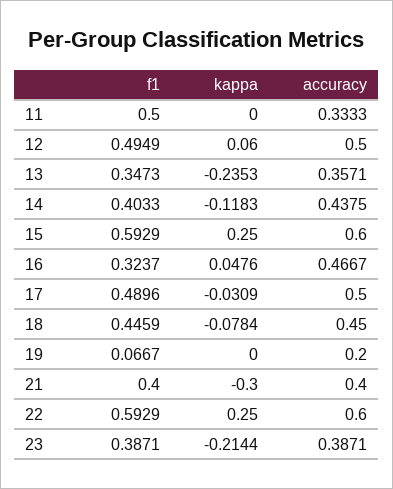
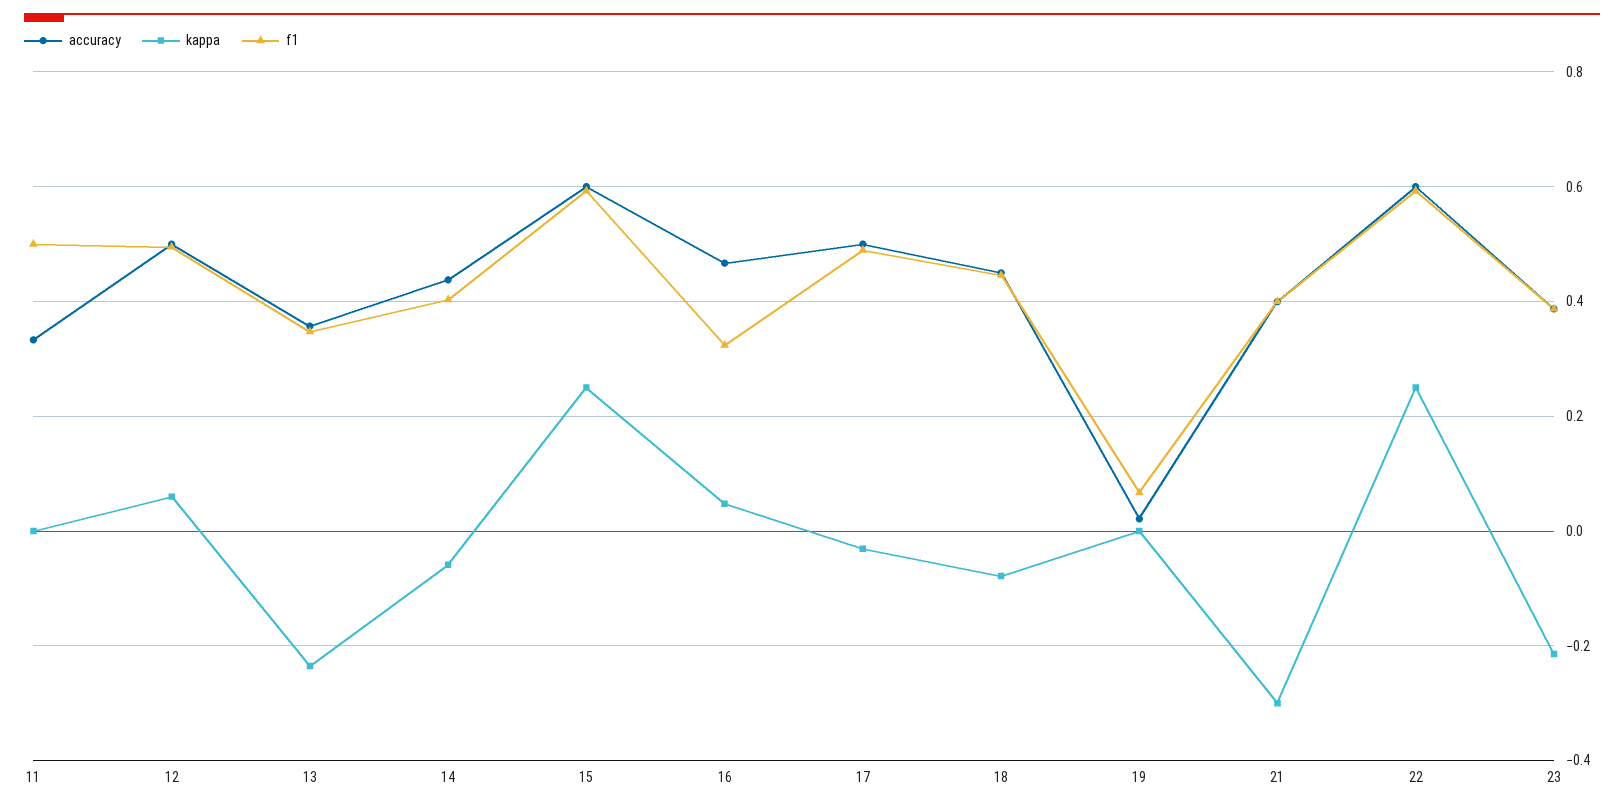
  {
    "f1": {
      "11": 0.5,
      "12": 0.4949,
      "13": 0.3473,
      "14": 0.4033,
      "15": 0.5929,
      "16": 0.3237,
      "17": 0.4896,
      "18": 0.4459,
      "19": 0.0667,
      "21": 0.4,
      "22": 0.5929,
      "23": 0.3871
    },
    "kappa": {
      "11": 0,
      "12": 0.06,
      "13": -0.2353,
-     "14": -0.1183,
+     "14": -0.06,
      "15": 0.25,
      "16": 0.0476,
      "17": -0.0309,
      "18": -0.0784,
      "19": 0,
      "21": -0.3,
      "22": 0.25,
      "23": -0.2144
    },
    "accuracy": {
      "11": 0.3333,
      "12": 0.5,
      "13": 0.3571,
      "14": 0.4375,
      "15": 0.6,
      "16": 0.4667,
      "17": 0.5,
      "18": 0.45,
-     "19": 0.2,
+     "19": 0.02,
      "21": 0.4,
      "22": 0.6,
      "23": 0.3871
    }
  }

